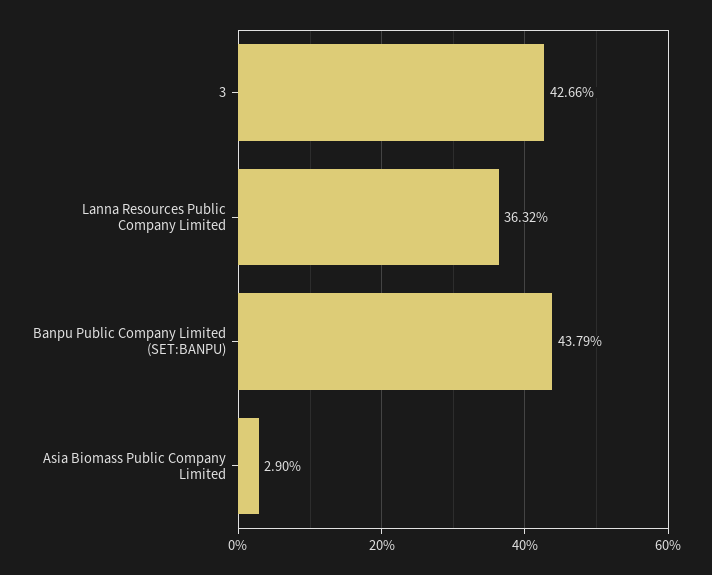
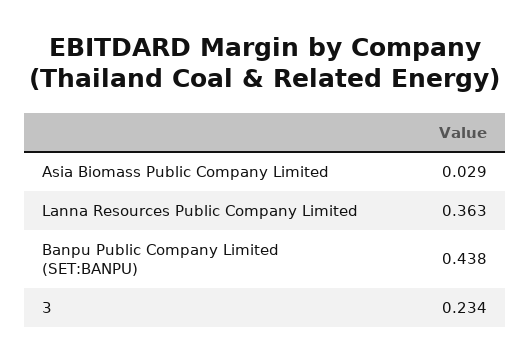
  {
-   "3": 0.4266,
+   "3": 0.234,
    "Lanna Resources Public Company Limited": 0.3632,
    "Banpu Public Company Limited (SET:BANPU)": 0.4379,
    "Asia Biomass Public Company Limited": 0.029
  }

